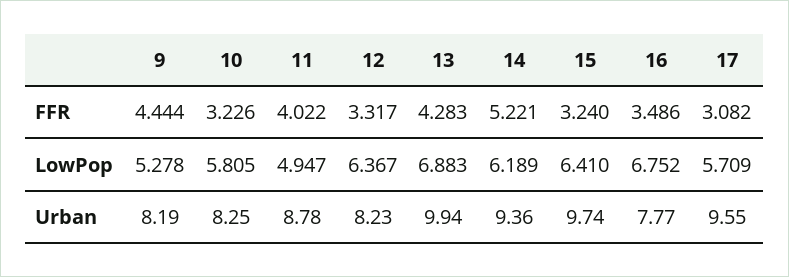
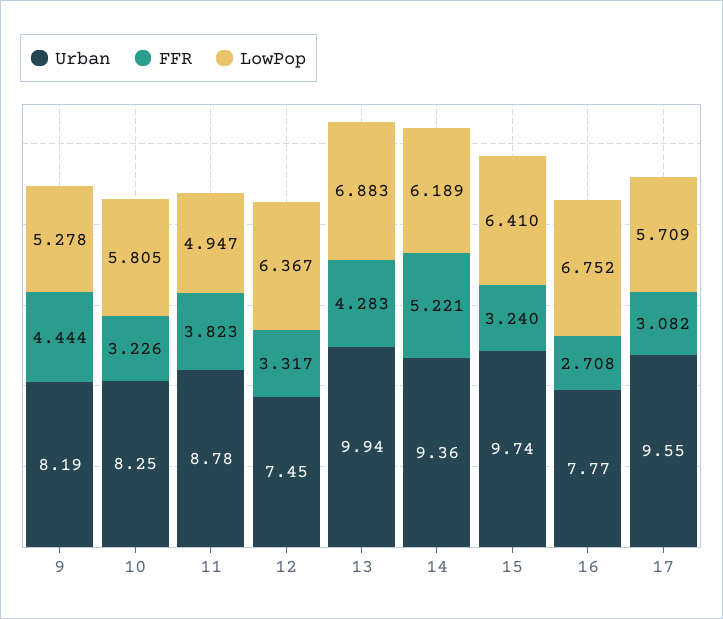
  {
    "FFR": {
      "9": 4.444,
      "10": 3.226,
-     "11": 4.022,
+     "11": 3.823,
      "12": 3.317,
      "13": 4.283,
      "14": 5.221,
      "15": 3.24,
-     "16": 3.486,
+     "16": 2.708,
      "17": 3.082
    },
    "LowPop": {
      "9": 5.278,
      "10": 5.805,
      "11": 4.947,
      "12": 6.367,
      "13": 6.883,
      "14": 6.189,
      "15": 6.41,
      "16": 6.752,
      "17": 5.709
    },
    "Urban": {
      "9": 8.19,
      "10": 8.25,
      "11": 8.78,
-     "12": 8.23,
+     "12": 7.45,
      "13": 9.94,
      "14": 9.36,
      "15": 9.74,
      "16": 7.77,
      "17": 9.55
    }
  }

